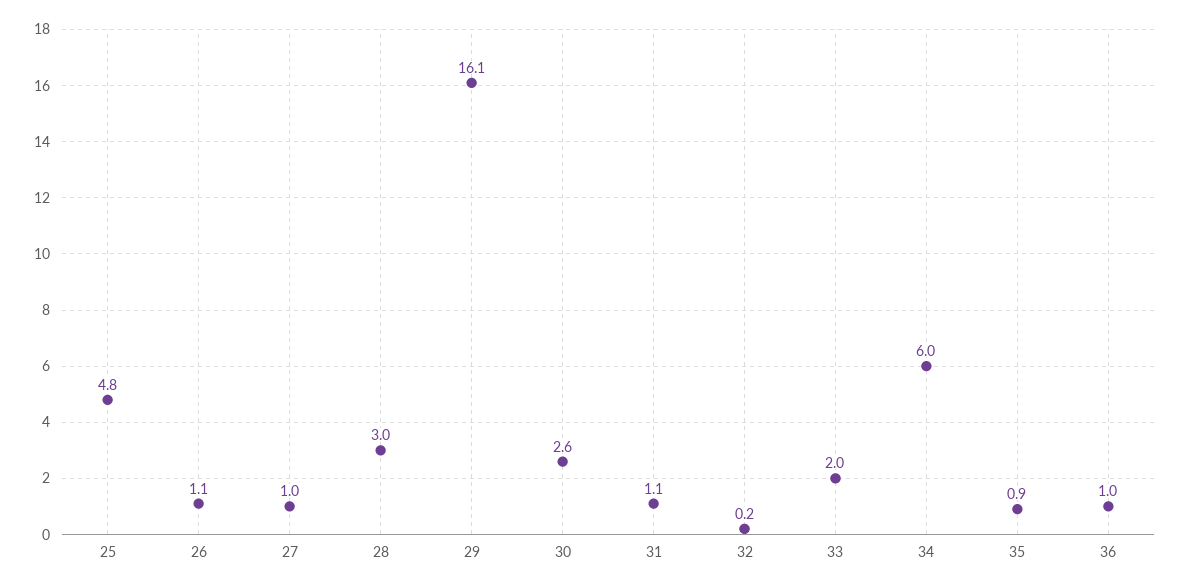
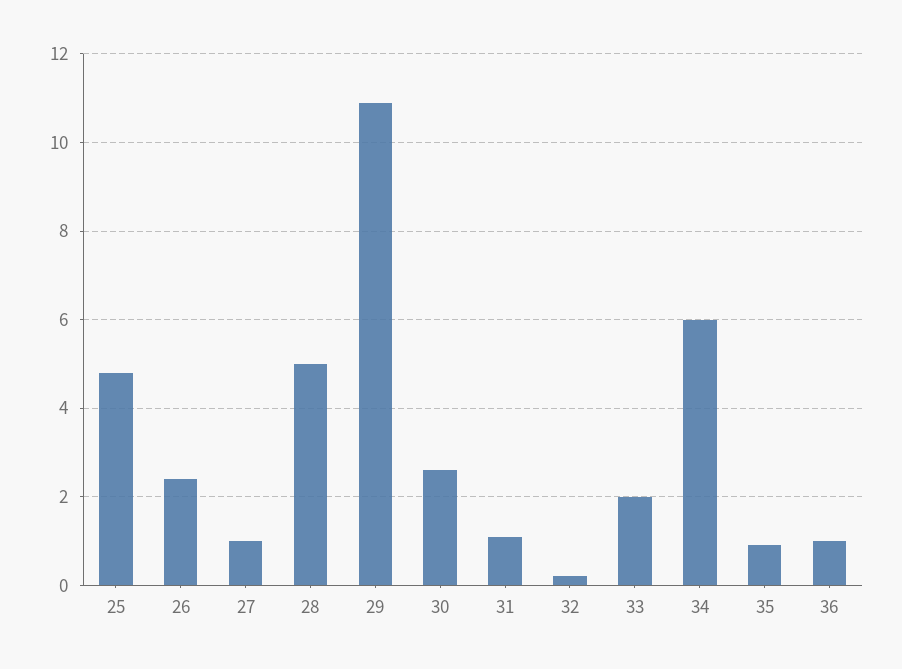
  {
    "25": 4.8,
-   "26": 1.1,
+   "26": 2.5,
    "27": 1,
-   "28": 3,
+   "28": 5,
-   "29": 16.1,
+   "29": 11,
    "30": 2.6,
    "31": 1.1,
    "32": 0.2,
    "33": 2,
    "34": 6,
    "35": 0.9,
    "36": 1
  }

